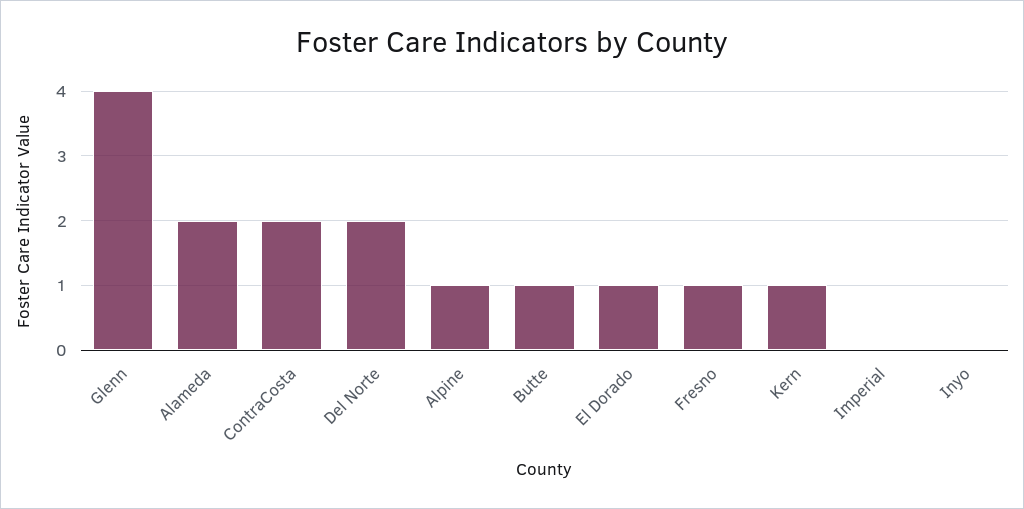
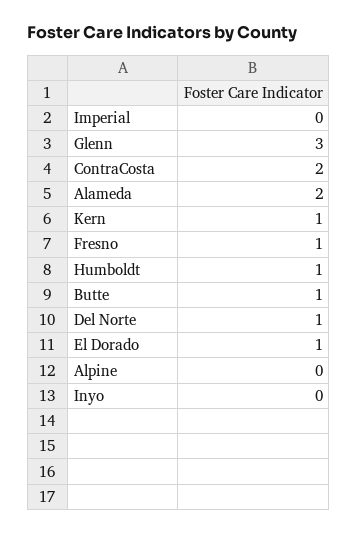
  {
-   "Glenn": 4,
+   "Glenn": 3,
    "Alameda": 2,
    "ContraCosta": 2,
-   "Del Norte": 2,
+   "Del Norte": 1,
-   "Alpine": 1,
+   "Alpine": 0,
    "Butte": 1,
    "El Dorado": 1,
    "Fresno": 1,
    "Kern": 1,
    "Imperial": 0,
-   "Inyo": 0
+   "Inyo": 0,
+   "Humboldt": 1
  }

